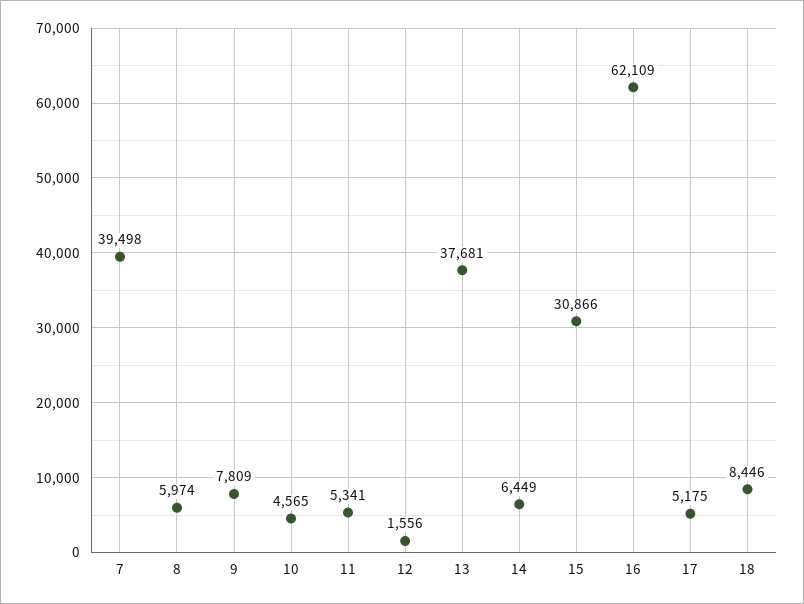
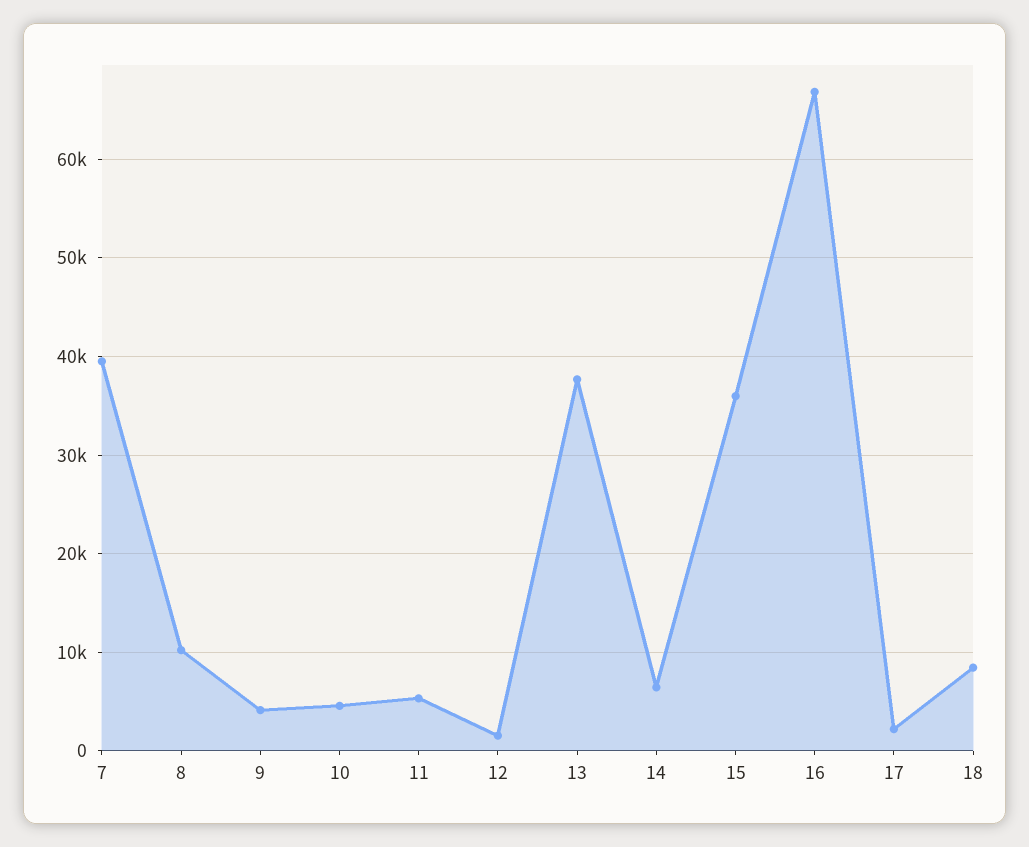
  {
    "7": 39498,
-   "8": 5974,
+   "8": 10000,
-   "9": 7809,
+   "9": 4000,
    "10": 4565,
    "11": 5341,
    "12": 1556,
    "13": 37681,
    "14": 6449,
-   "15": 30866,
+   "15": 36000,
-   "16": 62109,
+   "16": 67000,
-   "17": 5175,
+   "17": 2000,
    "18": 8446
  }

